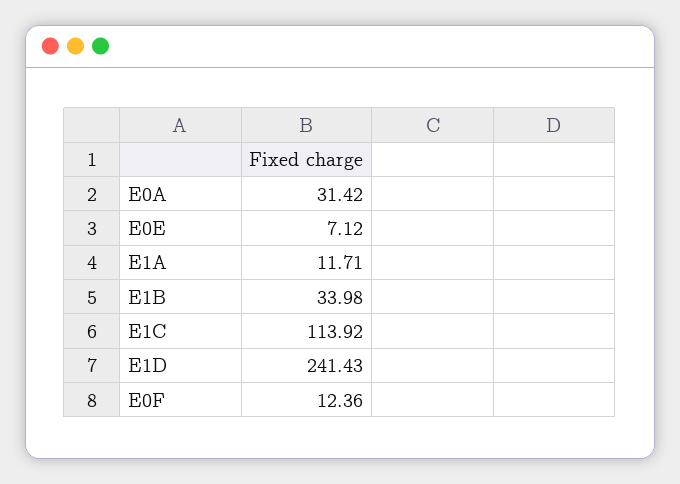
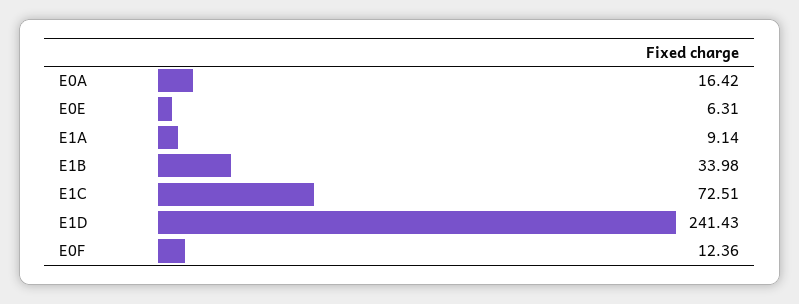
  {
-   "E0A": 31.42,
+   "E0A": 16.42,
-   "E0E": 7.12,
+   "E0E": 6.31,
-   "E1A": 11.71,
+   "E1A": 9.14,
    "E1B": 33.98,
-   "E1C": 113.92,
+   "E1C": 72.51,
    "E1D": 241.43,
    "E0F": 12.36
  }

